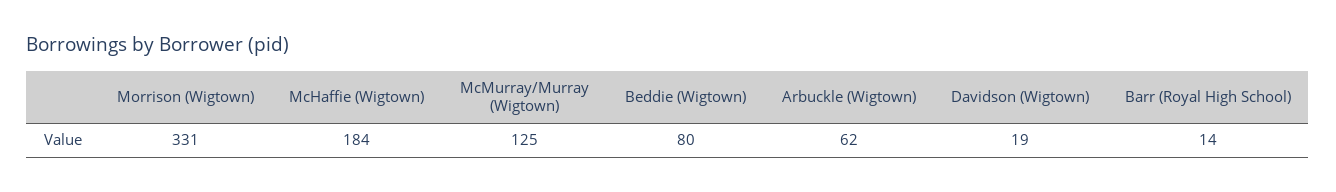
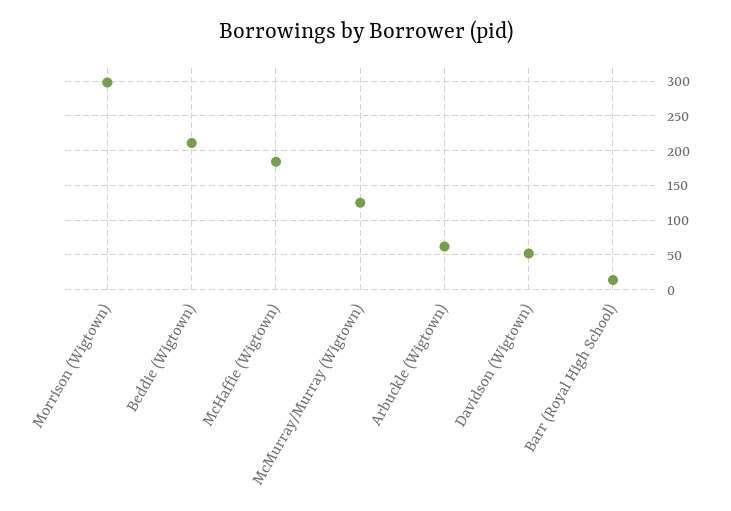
  {
-   "Morrison (Wigtown)": 331,
+   "Morrison (Wigtown)": 300,
    "McHaffie (Wigtown)": 184,
    "McMurray/Murray (Wigtown)": 125,
-   "Beddie (Wigtown)": 80,
+   "Beddie (Wigtown)": 210,
    "Arbuckle (Wigtown)": 62,
-   "Davidson (Wigtown)": 19,
+   "Davidson (Wigtown)": 50,
    "Barr (Royal High School)": 14
  }

